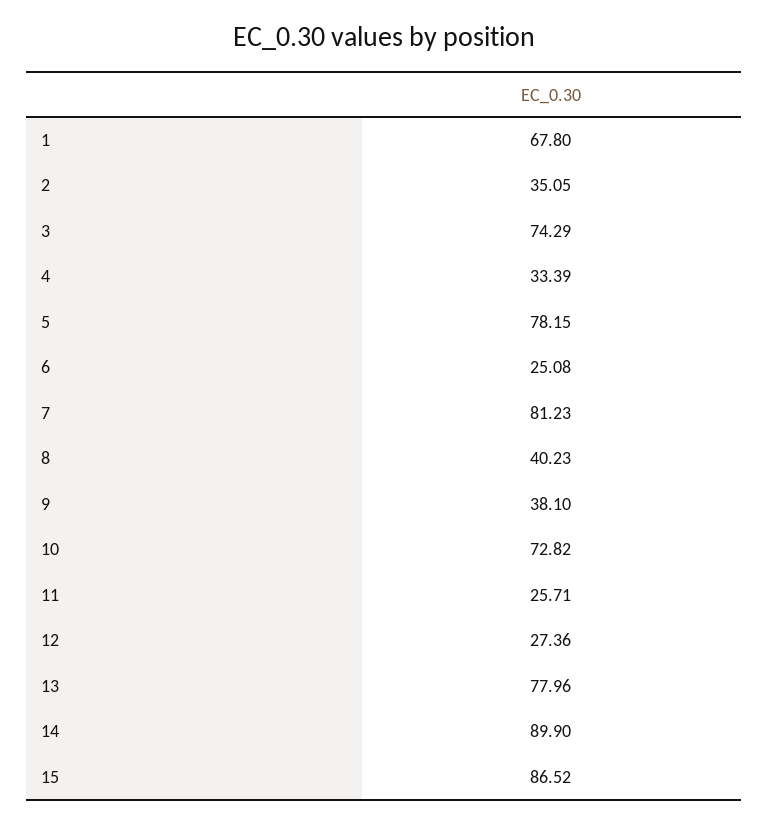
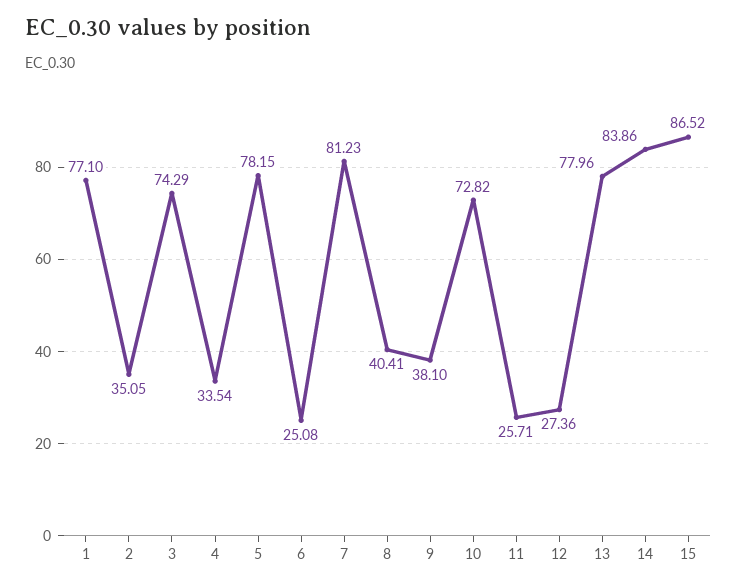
  {
-   "1": 67.8,
+   "1": 77.1,
    "2": 35.05,
    "3": 74.29,
-   "4": 33.39,
+   "4": 33.54,
    "5": 78.15,
    "6": 25.08,
    "7": 81.23,
-   "8": 40.23,
+   "8": 40.41,
    "9": 38.1,
    "10": 72.82,
    "11": 25.71,
    "12": 27.36,
    "13": 77.96,
-   "14": 89.9,
+   "14": 83.86,
    "15": 86.52
  }

